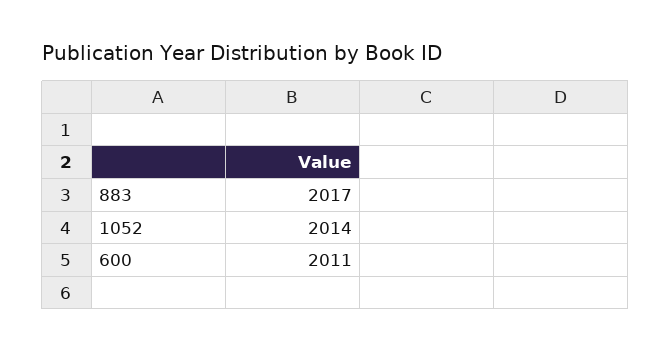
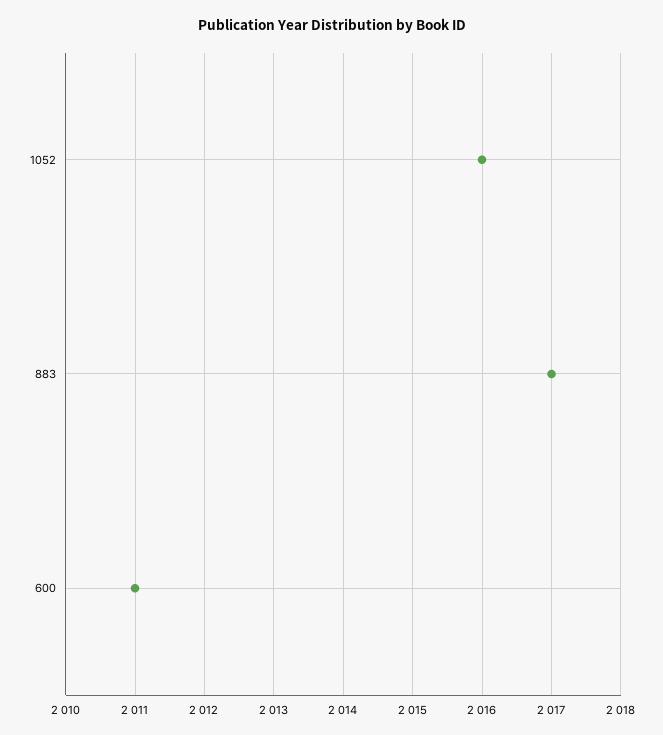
  {
    "883": 2017,
-   "1052": 2014,
+   "1052": 2016,
    "600": 2011
  }

